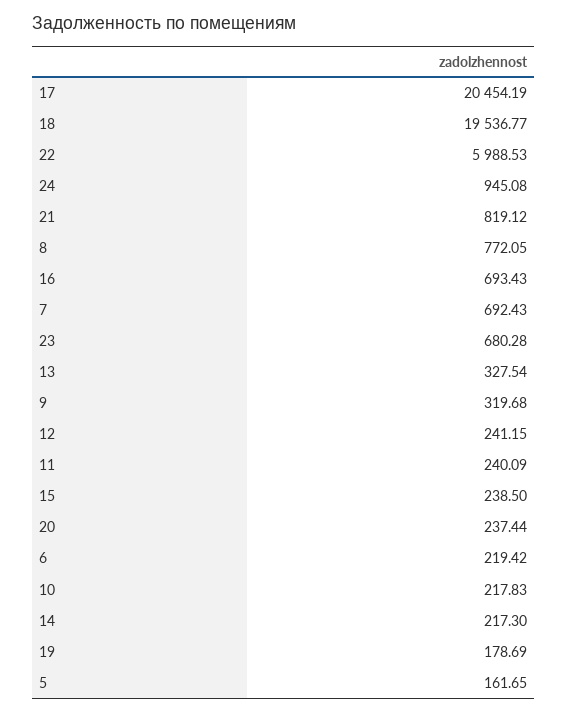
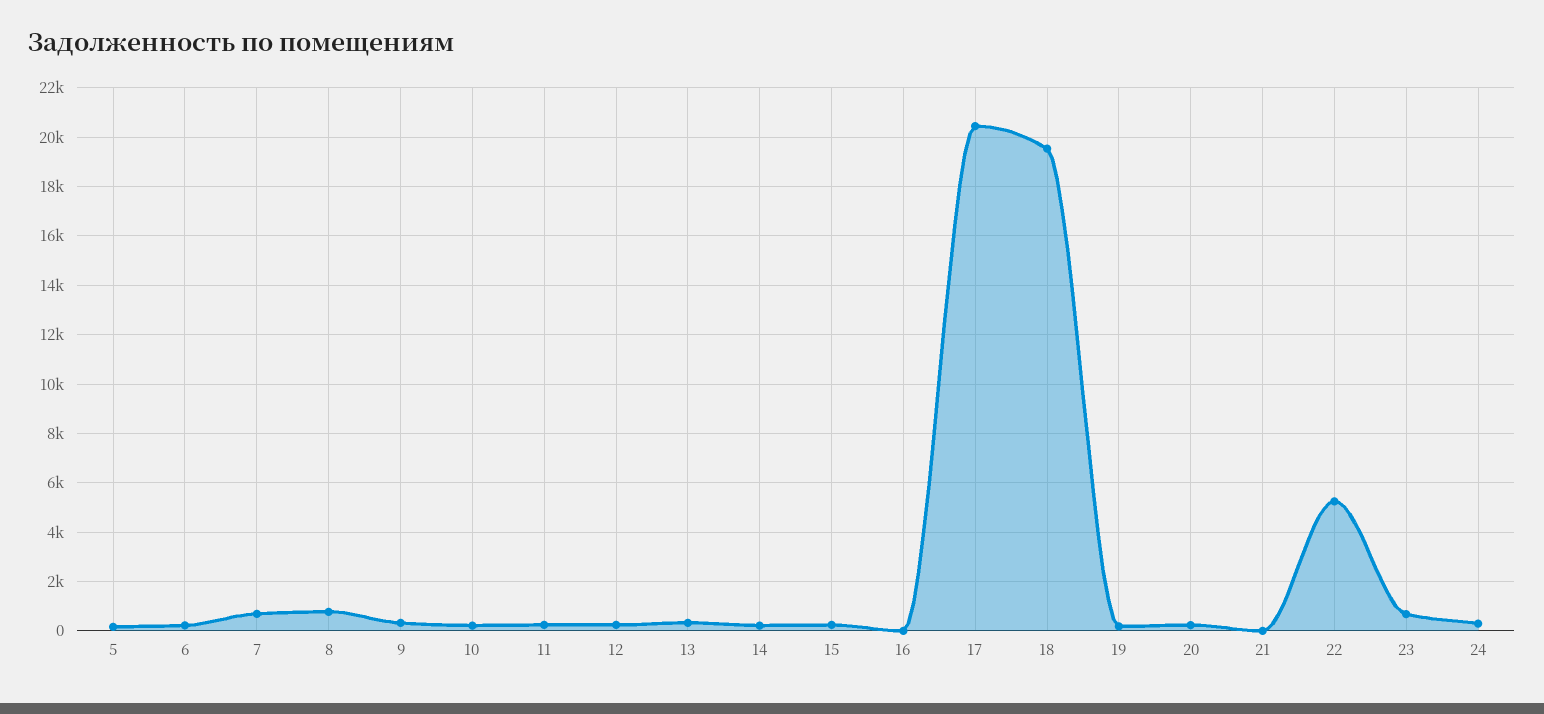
  {
    "17": 20454.19,
    "18": 19536.77,
-   "22": 5988.53,
+   "22": 5250,
-   "24": 945.08,
+   "24": 250,
-   "21": 819.12,
+   "21": 0,
    "8": 772.05,
-   "16": 693.43,
+   "16": 0,
    "7": 692.43,
    "23": 680.28,
    "13": 327.54,
    "9": 319.68,
    "12": 241.15,
    "11": 240.09,
    "15": 238.5,
    "20": 237.44,
    "6": 219.42,
    "10": 217.83,
    "14": 217.3,
    "19": 178.69,
    "5": 161.65
  }

